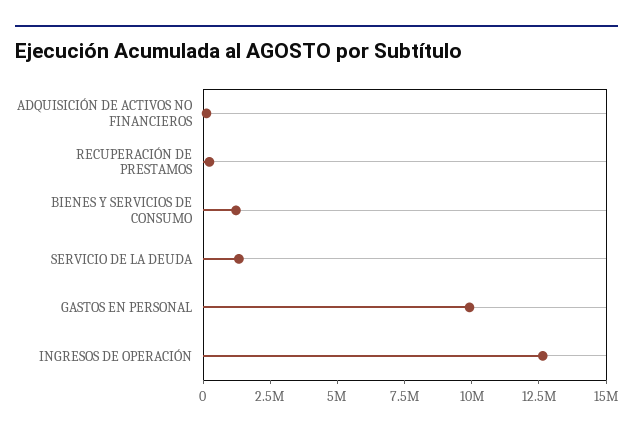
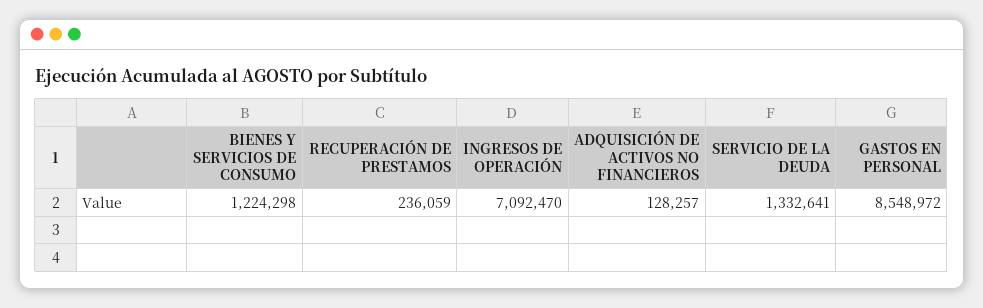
  {
    "ADQUISICIÓN DE ACTIVOS NO FINANCIEROS": 128257,
    "RECUPERACIÓN DE PRESTAMOS": 236059,
    "BIENES Y SERVICIOS DE CONSUMO": 1224298,
    "SERVICIO DE LA DEUDA": 1332641,
-   "GASTOS EN PERSONAL": 10000000,
+   "GASTOS EN PERSONAL": 8548972,
-   "INGRESOS DE OPERACIÓN": 12500000
+   "INGRESOS DE OPERACIÓN": 7092470
  }

